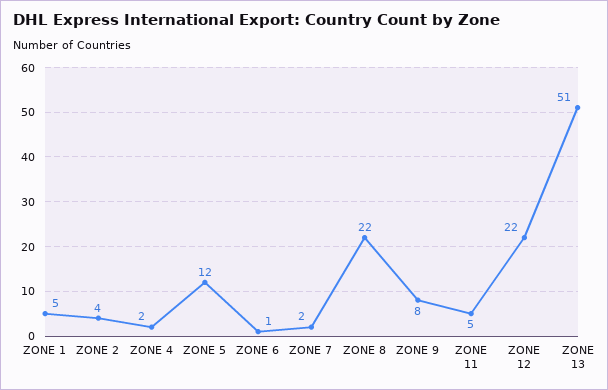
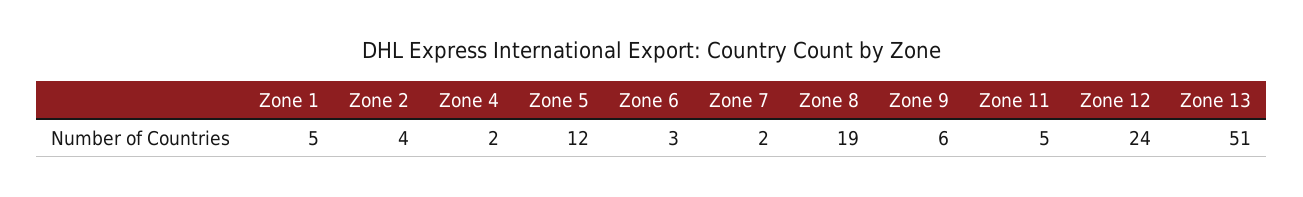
  {
    "ZONE 1": 5,
    "ZONE 2": 4,
    "ZONE 4": 2,
    "ZONE 5": 12,
-   "ZONE 6": 1,
+   "ZONE 6": 3,
    "ZONE 7": 2,
-   "ZONE 8": 22,
+   "ZONE 8": 19,
-   "ZONE 9": 8,
+   "ZONE 9": 6,
    "ZONE 11": 5,
-   "ZONE 12": 22,
+   "ZONE 12": 24,
    "ZONE 13": 51
  }

